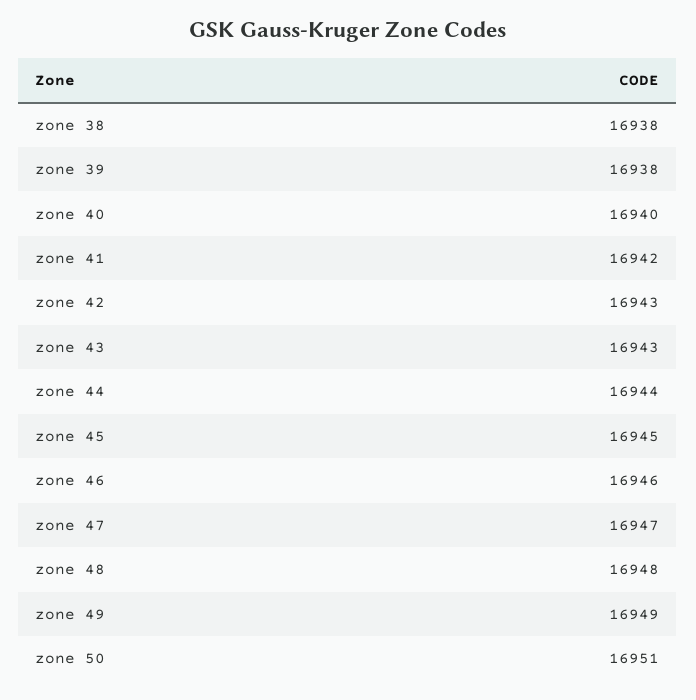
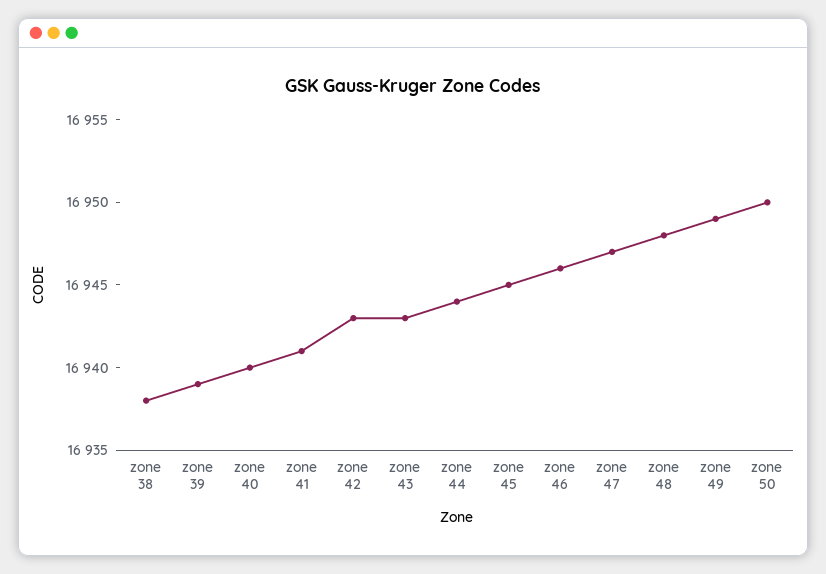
  {
    "zone 38": 16938,
-   "zone 39": 16938,
+   "zone 39": 16939,
    "zone 40": 16940,
-   "zone 41": 16942,
+   "zone 41": 16941,
    "zone 42": 16943,
    "zone 43": 16943,
    "zone 44": 16944,
    "zone 45": 16945,
    "zone 46": 16946,
    "zone 47": 16947,
    "zone 48": 16948,
    "zone 49": 16949,
-   "zone 50": 16951
+   "zone 50": 16950
  }

